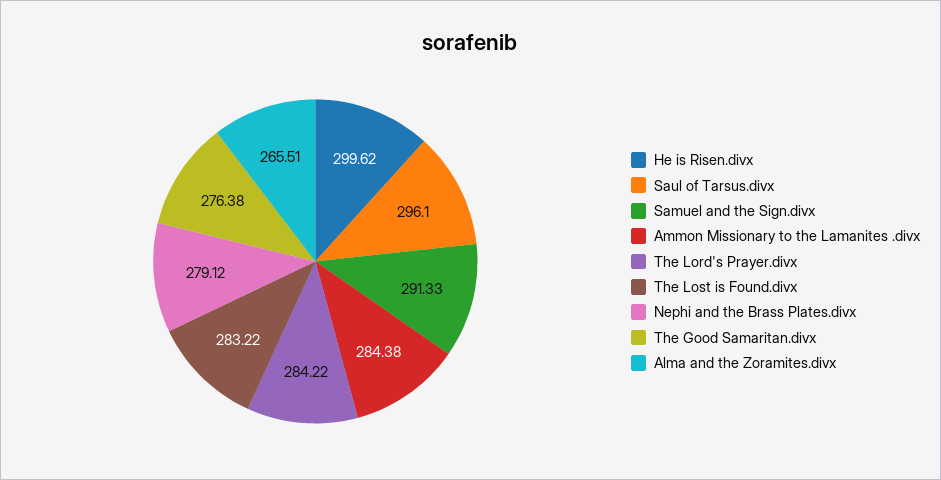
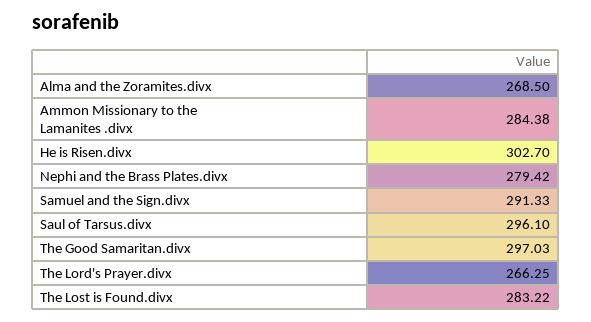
  {
-   "He is Risen.divx": 299.62,
+   "He is Risen.divx": 302.7,
    "Saul of Tarsus.divx": 296.1,
    "Samuel and the Sign.divx": 291.33,
    "Ammon Missionary to the Lamanites .divx": 284.38,
-   "The Lord's Prayer.divx": 284.22,
+   "The Lord's Prayer.divx": 266.25,
    "The Lost is Found.divx": 283.22,
-   "Nephi and the Brass Plates.divx": 279.12,
+   "Nephi and the Brass Plates.divx": 279.42,
-   "The Good Samaritan.divx": 276.38,
+   "The Good Samaritan.divx": 297.03,
-   "Alma and the Zoramites.divx": 265.51
+   "Alma and the Zoramites.divx": 268.5
  }

